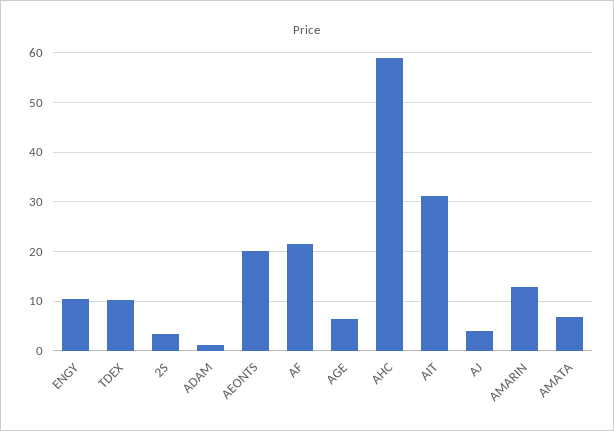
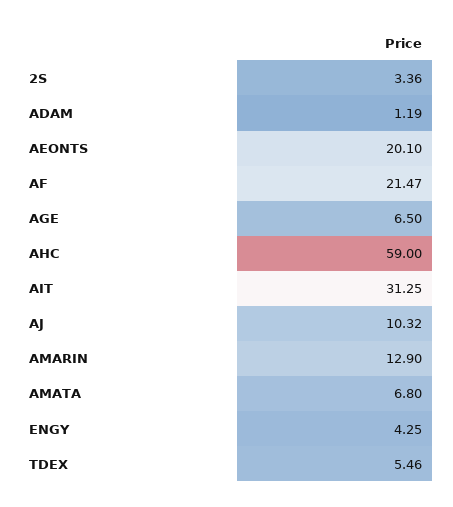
  {
-   "ENGY": 10,
+   "ENGY": 4.25,
-   "TDEX": 10,
+   "TDEX": 5.46,
    "2S": 3.36,
    "ADAM": 1.19,
    "AEONTS": 20.1,
    "AF": 21.47,
    "AGE": 6.5,
    "AHC": 59,
    "AIT": 31.25,
-   "AJ": 4,
+   "AJ": 10.32,
    "AMARIN": 12.9,
    "AMATA": 6.8
  }

